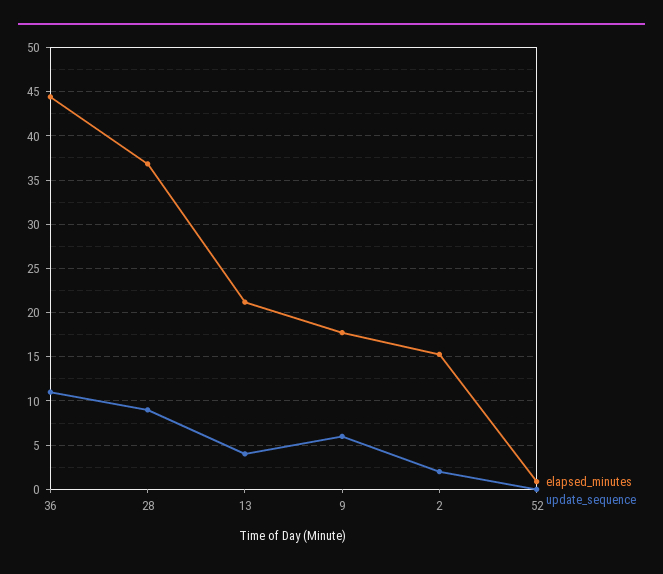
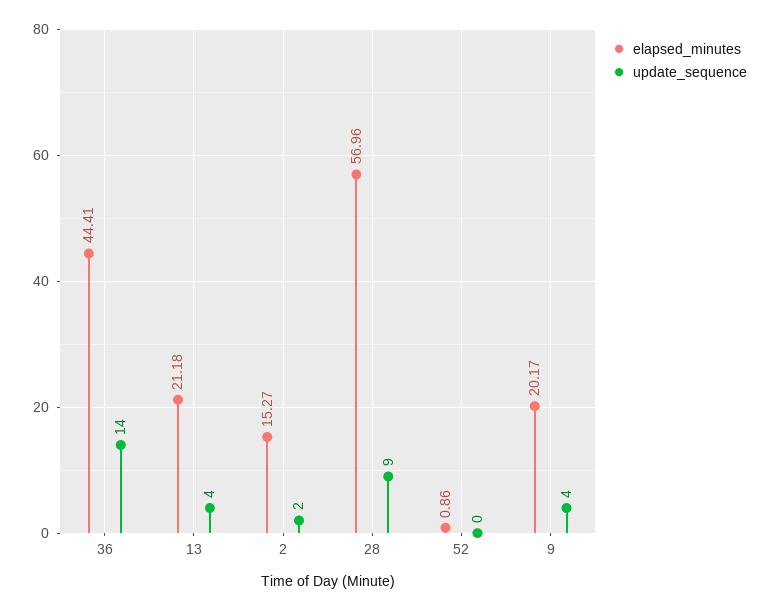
  {
    "elapsed_minutes": {
      "36": 44.41,
-     "28": 37,
+     "28": 56.96,
      "13": 21.18,
-     "9": 18,
+     "9": 20.17,
      "2": 15.27,
      "52": 0.86
    },
    "update_sequence": {
-     "36": 11,
+     "36": 14,
      "28": 9,
      "13": 4,
-     "9": 6,
+     "9": 4,
      "2": 2,
      "52": 0
    }
  }

